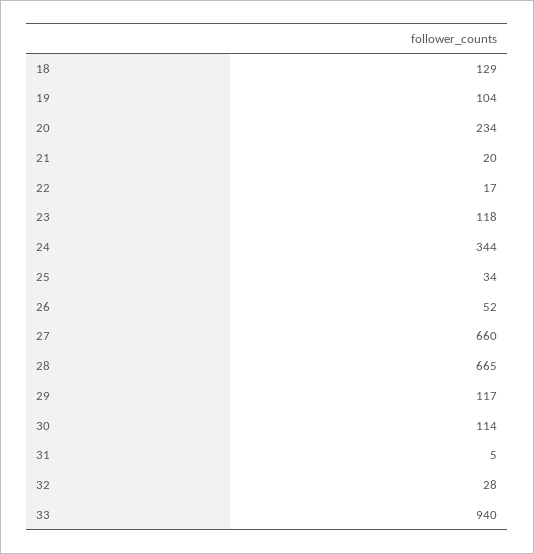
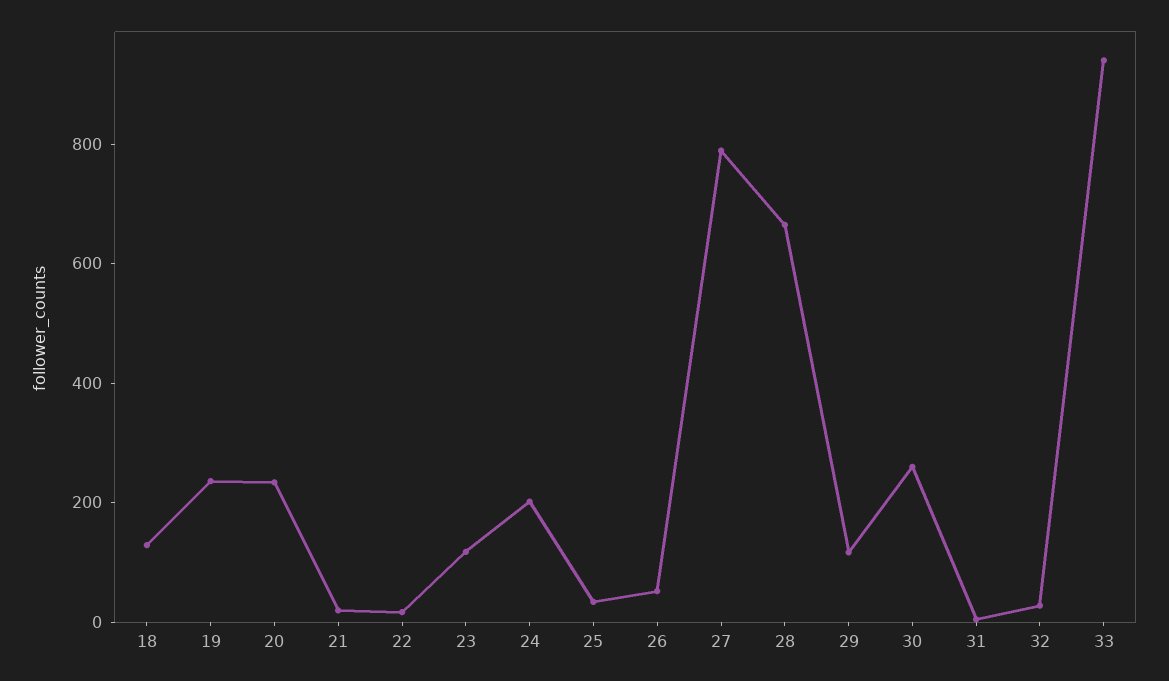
  {
    "18": 129,
-   "19": 104,
+   "19": 250,
    "20": 234,
    "21": 20,
    "22": 17,
    "23": 118,
-   "24": 344,
+   "24": 200,
    "25": 34,
    "26": 52,
-   "27": 660,
+   "27": 800,
    "28": 665,
    "29": 117,
-   "30": 114,
+   "30": 250,
    "31": 5,
    "32": 28,
    "33": 940
  }

